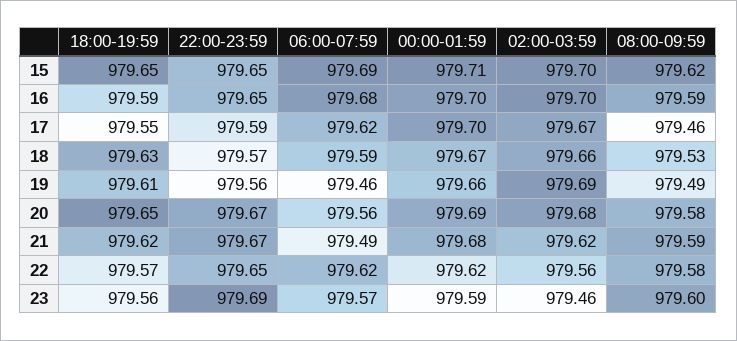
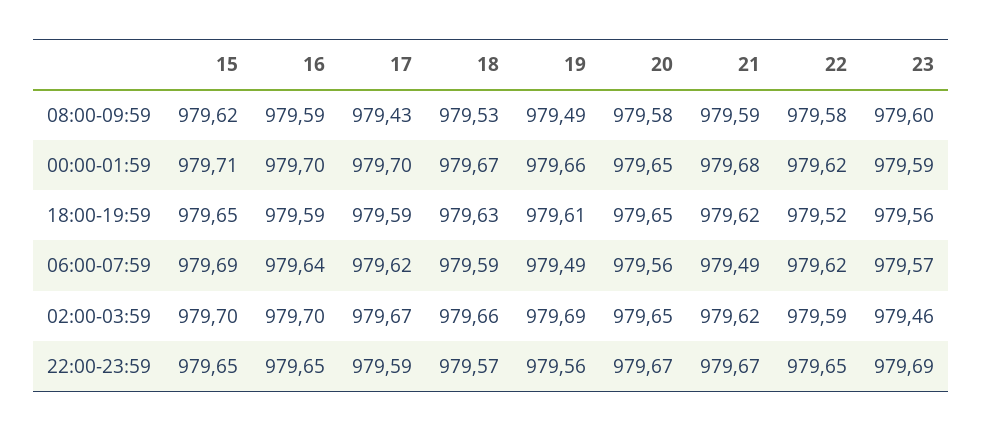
  {
    "18:00-19:59": {
      "15": 979.65,
      "16": 979.59,
-     "17": 979.55,
+     "17": 979.59,
      "18": 979.63,
      "19": 979.61,
      "20": 979.65,
      "21": 979.62,
-     "22": 979.57,
+     "22": 979.52,
      "23": 979.56
    },
    "22:00-23:59": {
      "15": 979.65,
      "16": 979.65,
      "17": 979.59,
      "18": 979.57,
      "19": 979.56,
      "20": 979.67,
      "21": 979.67,
      "22": 979.65,
      "23": 979.69
    },
    "06:00-07:59": {
      "15": 979.69,
-     "16": 979.68,
+     "16": 979.64,
      "17": 979.62,
      "18": 979.59,
-     "19": 979.46,
+     "19": 979.49,
      "20": 979.56,
      "21": 979.49,
      "22": 979.62,
      "23": 979.57
    },
    "00:00-01:59": {
      "15": 979.71,
      "16": 979.7,
      "17": 979.7,
      "18": 979.67,
      "19": 979.66,
-     "20": 979.69,
+     "20": 979.65,
      "21": 979.68,
      "22": 979.62,
      "23": 979.59
    },
    "02:00-03:59": {
      "15": 979.7,
      "16": 979.7,
      "17": 979.67,
      "18": 979.66,
      "19": 979.69,
-     "20": 979.68,
+     "20": 979.65,
      "21": 979.62,
-     "22": 979.56,
+     "22": 979.59,
      "23": 979.46
    },
    "08:00-09:59": {
      "15": 979.62,
      "16": 979.59,
-     "17": 979.46,
+     "17": 979.43,
      "18": 979.53,
      "19": 979.49,
      "20": 979.58,
      "21": 979.59,
      "22": 979.58,
      "23": 979.6
    }
  }

